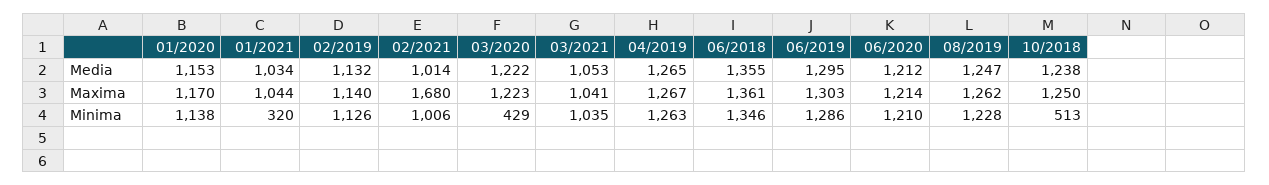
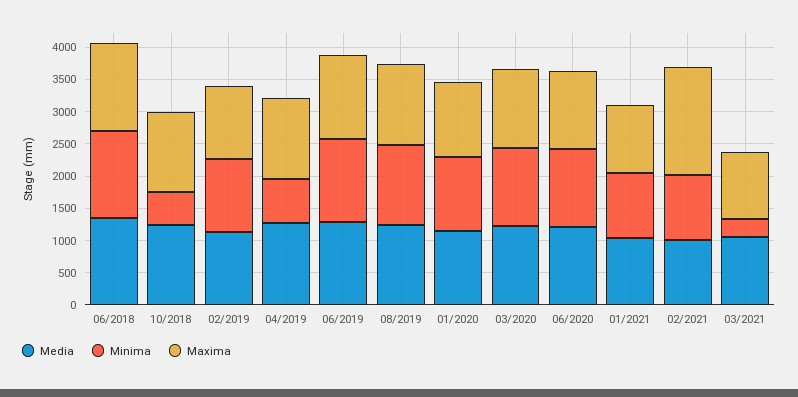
  {
    "Media": {
      "01/2020": 1153,
      "01/2021": 1034,
      "02/2019": 1132,
      "02/2021": 1014,
      "03/2020": 1222,
      "03/2021": 1053,
      "04/2019": 1265,
      "06/2018": 1355,
      "06/2019": 1295,
      "06/2020": 1212,
      "08/2019": 1247,
      "10/2018": 1238
    },
    "Maxima": {
      "01/2020": 1170,
      "01/2021": 1044,
      "02/2019": 1140,
      "02/2021": 1680,
      "03/2020": 1223,
      "03/2021": 1041,
      "04/2019": 1267,
      "06/2018": 1361,
      "06/2019": 1303,
      "06/2020": 1214,
      "08/2019": 1262,
      "10/2018": 1250
    },
    "Minima": {
      "01/2020": 1138,
-     "01/2021": 320,
+     "01/2021": 1000,
      "02/2019": 1126,
      "02/2021": 1006,
-     "03/2020": 429,
+     "03/2020": 1250,
-     "03/2021": 1035,
+     "03/2021": 250,
-     "04/2019": 1263,
+     "04/2019": 750,
      "06/2018": 1346,
      "06/2019": 1286,
      "06/2020": 1210,
      "08/2019": 1228,
      "10/2018": 513
    }
  }

